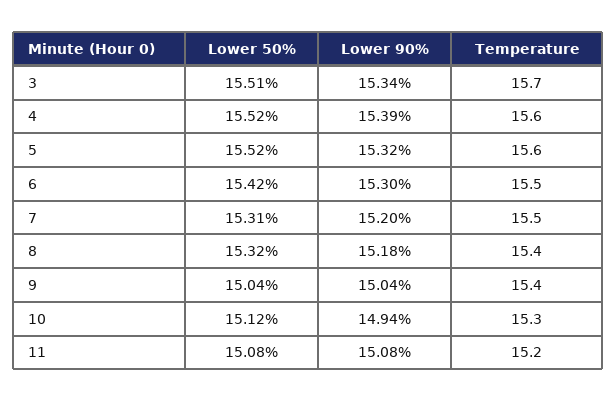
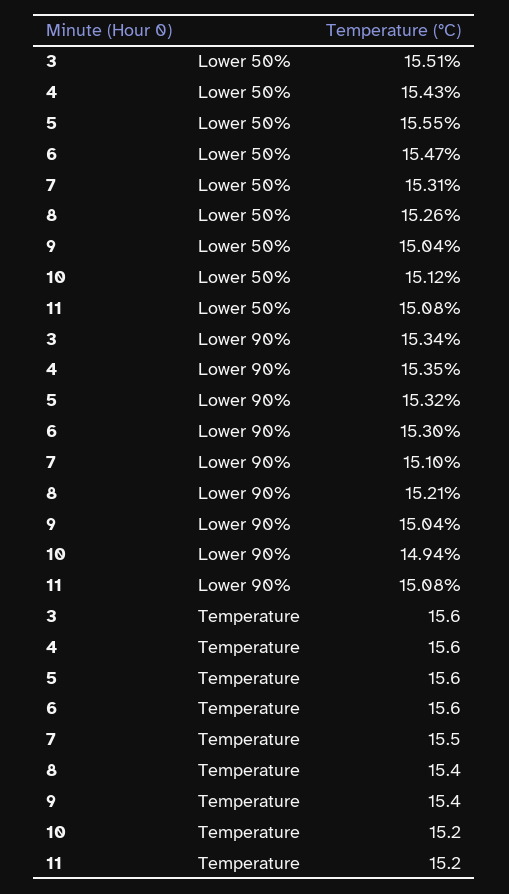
  {
    "Lower 50%": {
      "3": 15.51,
-     "4": 15.52,
+     "4": 15.43,
-     "5": 15.52,
+     "5": 15.55,
-     "6": 15.42,
+     "6": 15.47,
      "7": 15.31,
-     "8": 15.32,
+     "8": 15.26,
      "9": 15.04,
      "10": 15.12,
      "11": 15.08
    },
    "Lower 90%": {
      "3": 15.34,
-     "4": 15.39,
+     "4": 15.35,
      "5": 15.32,
      "6": 15.3,
-     "7": 15.2,
+     "7": 15.1,
-     "8": 15.18,
+     "8": 15.21,
      "9": 15.04,
      "10": 14.94,
      "11": 15.08
    },
    "Temperature": {
-     "3": 15.7,
+     "3": 15.6,
      "4": 15.6,
      "5": 15.6,
-     "6": 15.5,
+     "6": 15.6,
      "7": 15.5,
      "8": 15.4,
      "9": 15.4,
-     "10": 15.3,
+     "10": 15.2,
      "11": 15.2
    }
  }

